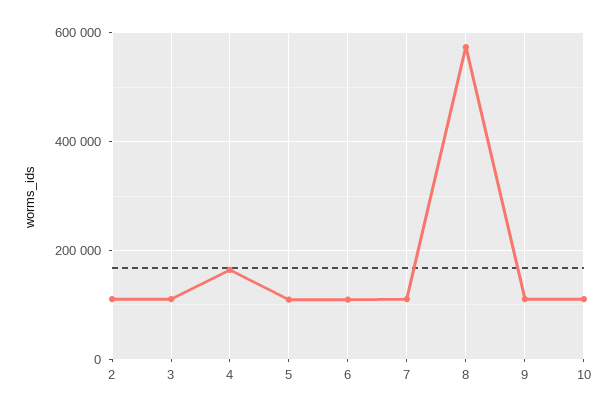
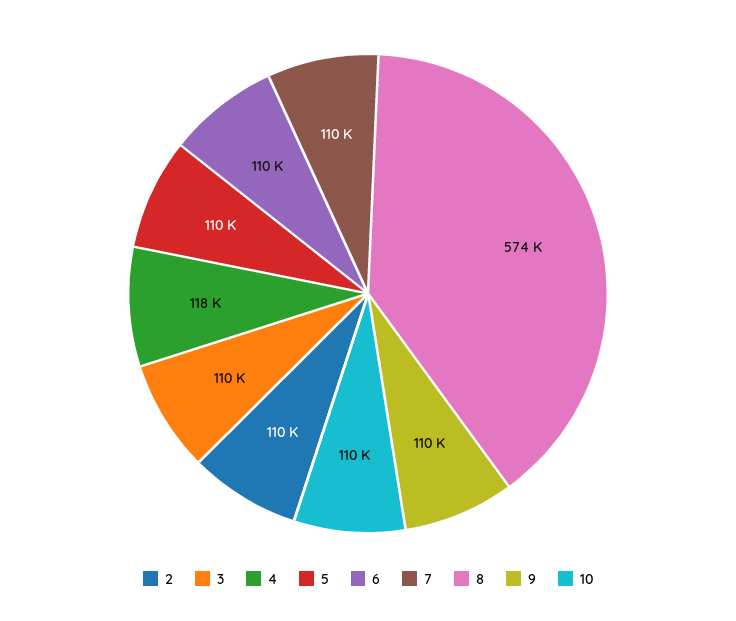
  {
    "2": 110000,
    "3": 110000,
-   "4": 160000,
+   "4": 118000,
    "5": 110000,
    "6": 110000,
    "7": 110000,
    "8": 574000,
    "9": 110000,
    "10": 110000
  }

